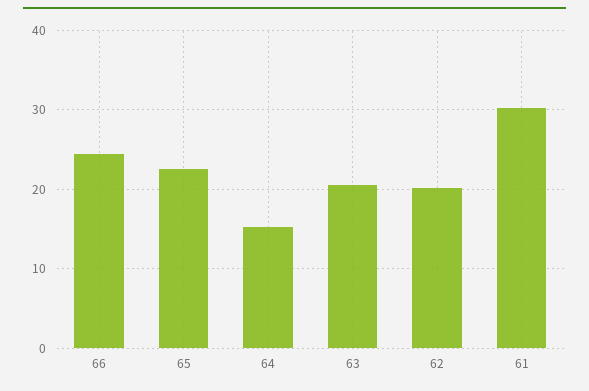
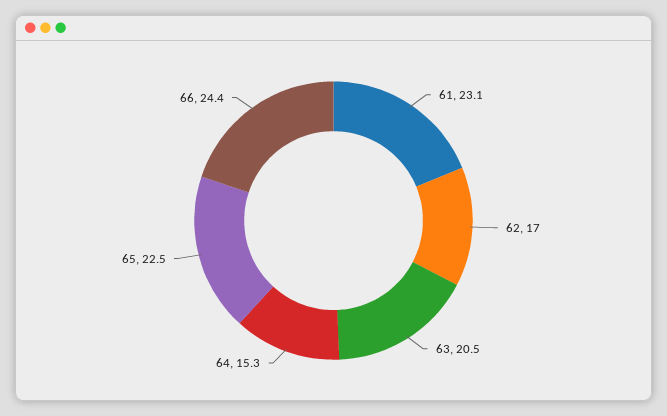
  {
    "66": 24.4,
    "65": 22.5,
    "64": 15.3,
    "63": 20.5,
-   "62": 20,
+   "62": 17,
-   "61": 30
+   "61": 23.1
  }

